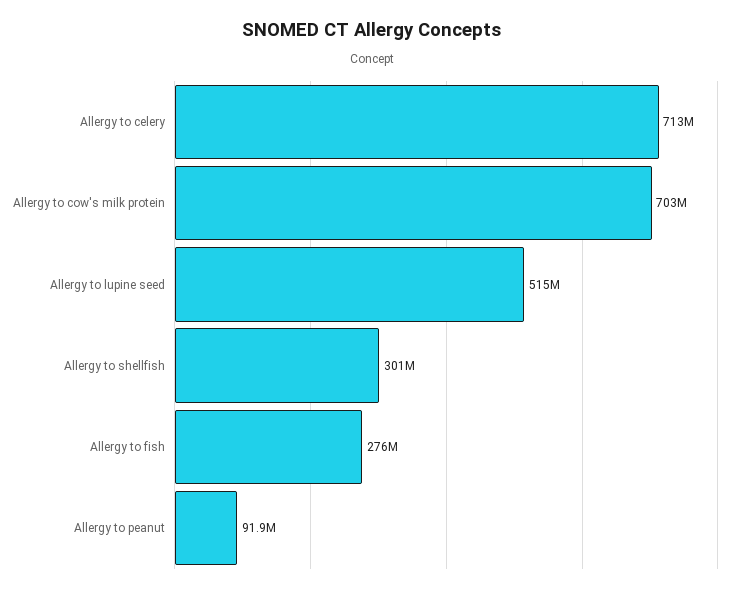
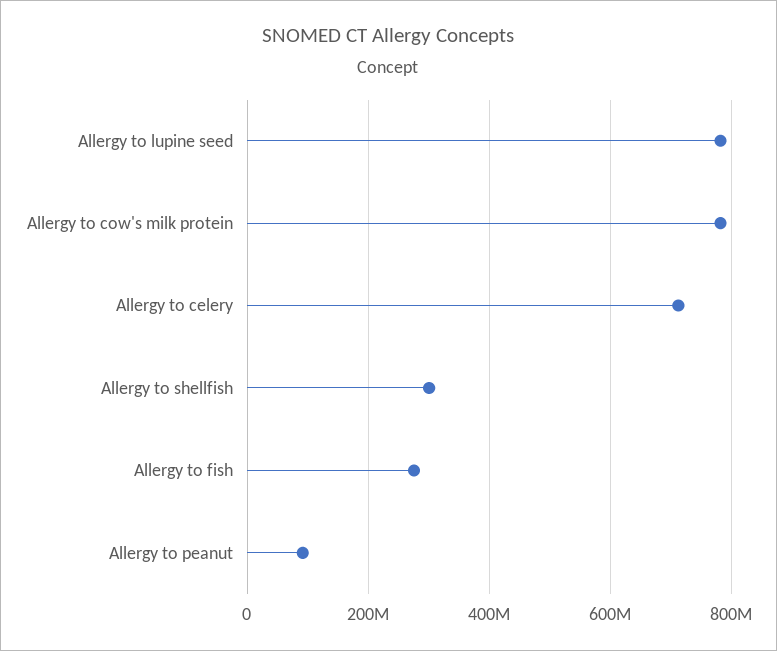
  {
    "Allergy to celery": 713000000,
-   "Allergy to cow's milk protein": 703000000,
+   "Allergy to cow's milk protein": 780000000,
-   "Allergy to lupine seed": 515000000,
+   "Allergy to lupine seed": 780000000,
    "Allergy to shellfish": 301000000,
    "Allergy to fish": 276000000,
    "Allergy to peanut": 91900000
  }

